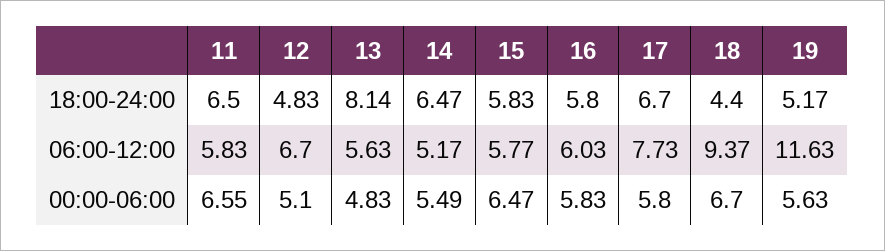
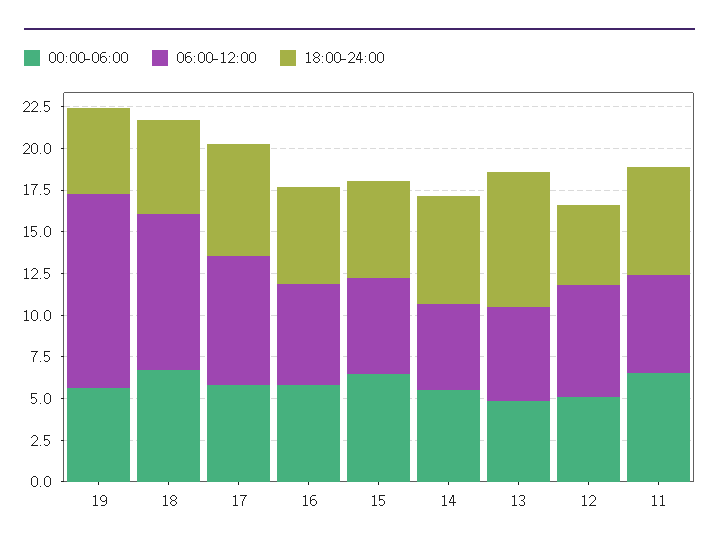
  {
    "18:00-24:00": {
      "11": 6.5,
      "12": 4.83,
      "13": 8.14,
      "14": 6.47,
      "15": 5.83,
      "16": 5.8,
      "17": 6.7,
-     "18": 4.4,
+     "18": 5.5,
      "19": 5.17
    },
    "06:00-12:00": {
      "11": 5.83,
      "12": 6.7,
      "13": 5.63,
      "14": 5.17,
      "15": 5.77,
      "16": 6.03,
      "17": 7.73,
      "18": 9.37,
      "19": 11.63
    },
    "00:00-06:00": {
      "11": 6.55,
      "12": 5.1,
      "13": 4.83,
      "14": 5.49,
      "15": 6.47,
      "16": 5.83,
      "17": 5.8,
      "18": 6.7,
      "19": 5.63
    }
  }

